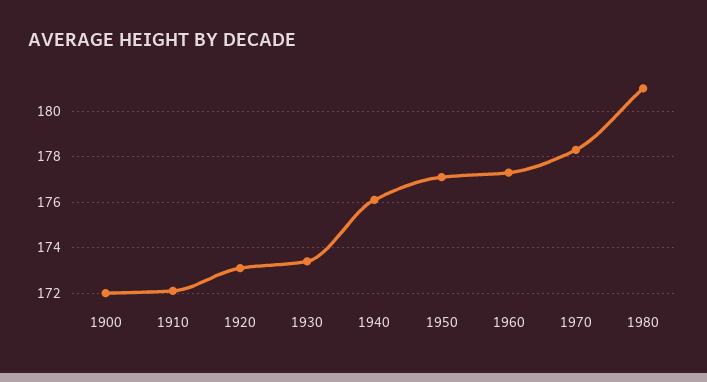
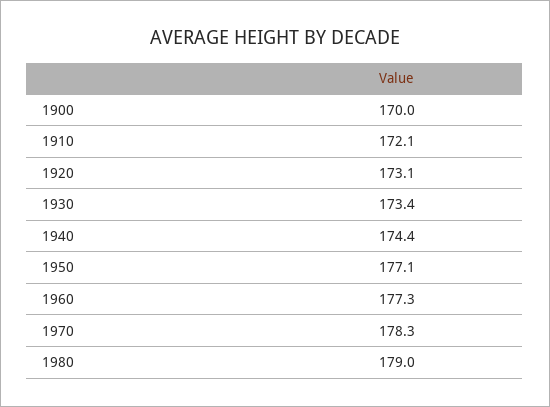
  {
-   "1900": 172,
+   "1900": 170,
    "1910": 172.1,
    "1920": 173.1,
    "1930": 173.4,
-   "1940": 176,
+   "1940": 174.4,
    "1950": 177.1,
    "1960": 177.3,
    "1970": 178.3,
-   "1980": 181
+   "1980": 179
  }

